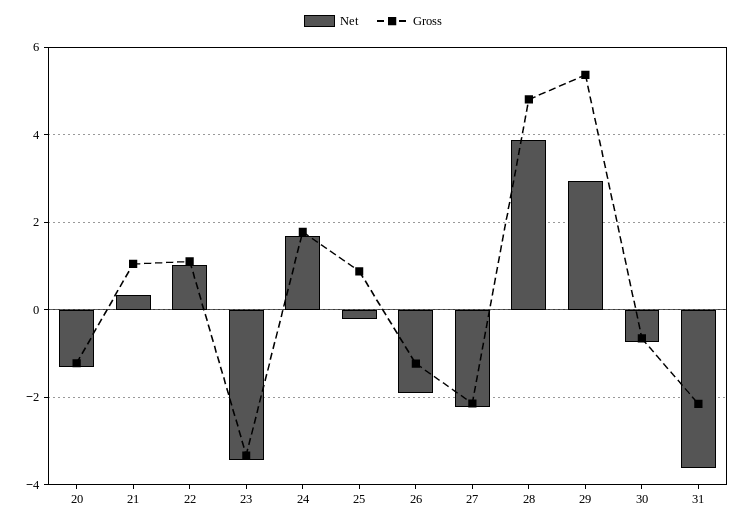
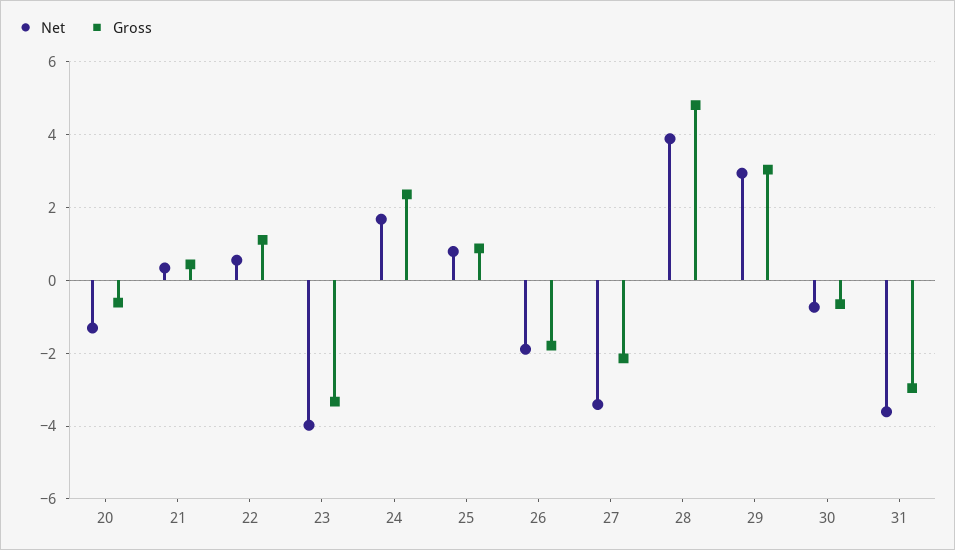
  {
    "Net": {
      "20": -1.4,
      "21": 0.4,
-     "22": 1,
+     "22": 0.6,
-     "23": -3.4,
+     "23": -4,
      "24": 1.6,
-     "25": -0.2,
+     "25": 0.8,
      "26": -1.8,
-     "27": -2.2,
+     "27": -3.4,
      "28": 3.8,
      "29": 3,
      "30": -0.8,
      "31": -3.6
    },
    "Gross": {
-     "20": -1.2,
+     "20": -0.6,
-     "21": 1,
+     "21": 0.4,
      "22": 1.2,
      "23": -3.4,
-     "24": 1.8,
+     "24": 2.4,
      "25": 0.8,
-     "26": -1.2,
+     "26": -1.8,
      "27": -2.2,
      "28": 4.8,
-     "29": 5.4,
+     "29": 3,
      "30": -0.6,
-     "31": -2.2
+     "31": -3
    }
  }

